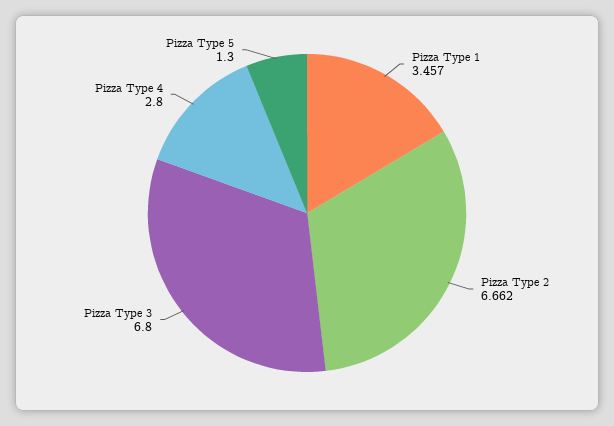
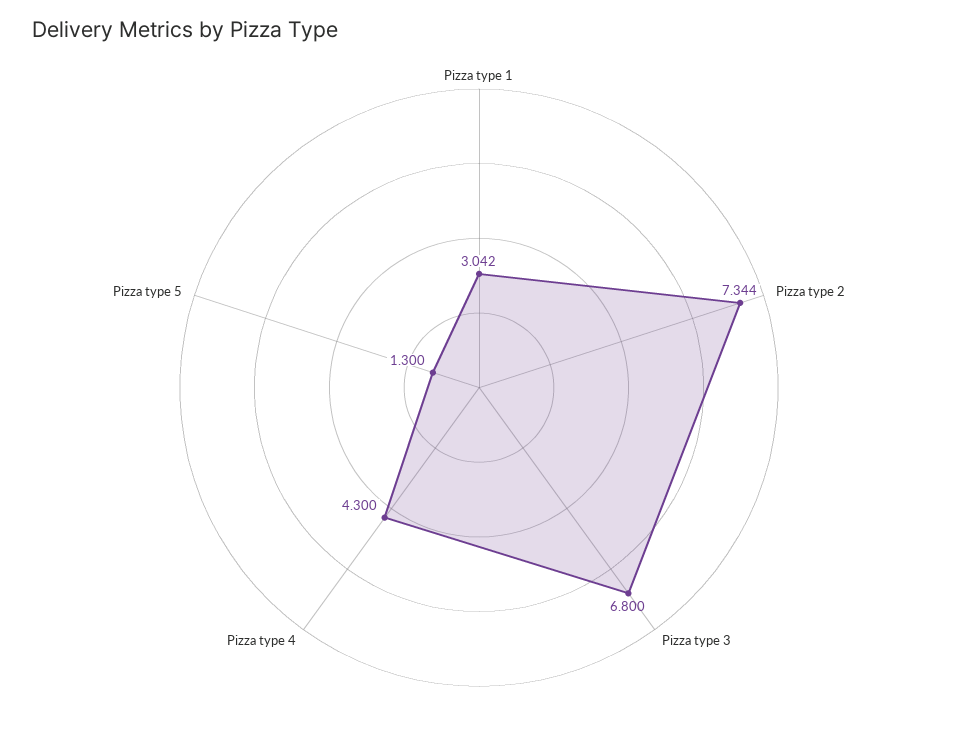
  {
-   "Pizza Type 1": 3.457,
+   "Pizza Type 1": 3.042,
-   "Pizza Type 2": 6.662,
+   "Pizza Type 2": 7.344,
    "Pizza Type 3": 6.8,
-   "Pizza Type 4": 2.8,
+   "Pizza Type 4": 4.3,
    "Pizza Type 5": 1.3
  }

